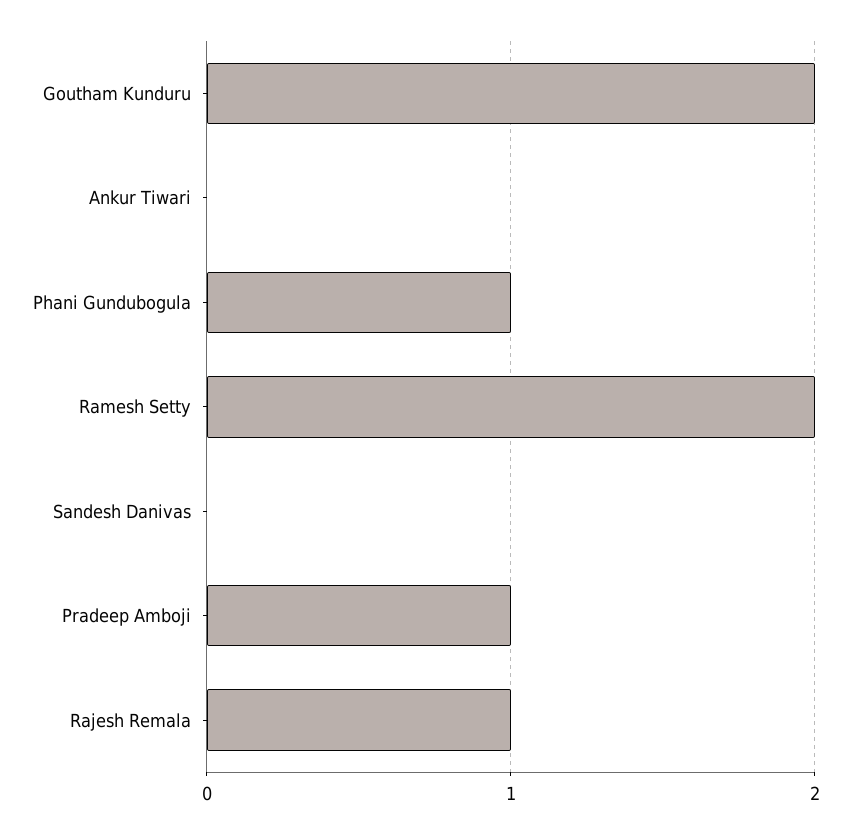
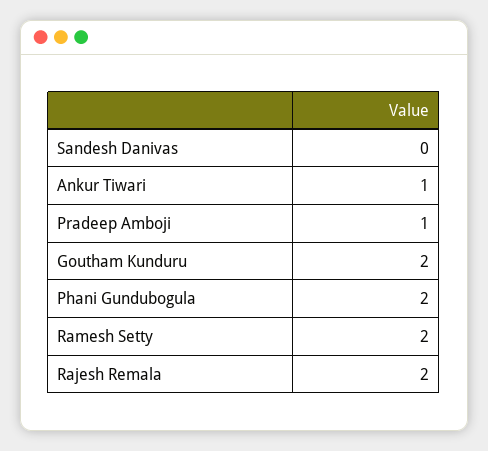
  {
    "Goutham Kunduru": 2,
-   "Ankur Tiwari": 0,
+   "Ankur Tiwari": 1,
-   "Phani Gundubogula": 1,
+   "Phani Gundubogula": 2,
    "Ramesh Setty": 2,
    "Sandesh Danivas": 0,
    "Pradeep Amboji": 1,
-   "Rajesh Remala": 1
+   "Rajesh Remala": 2
  }

